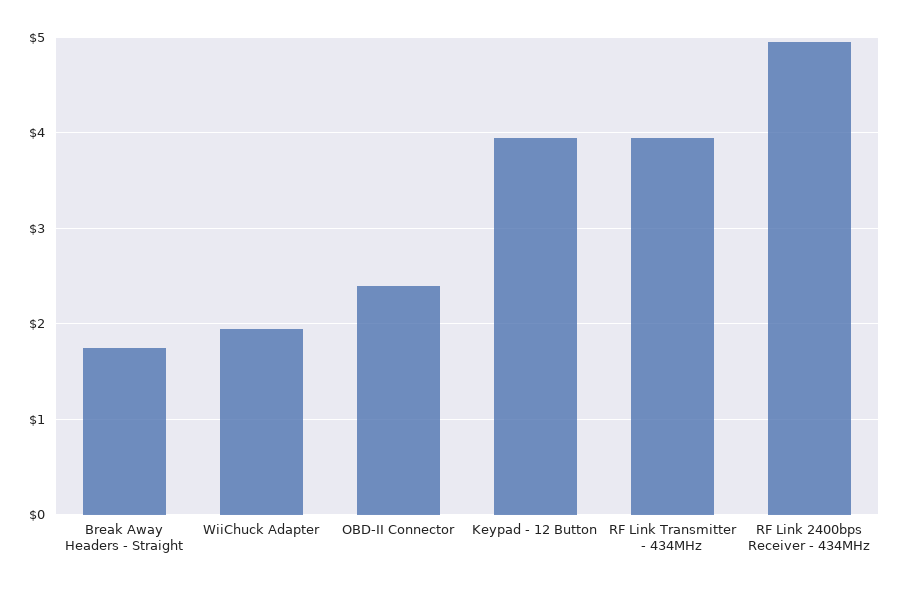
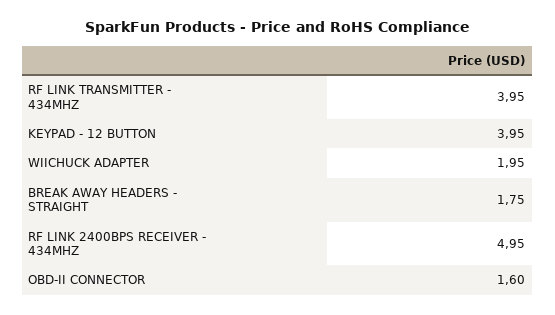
  {
    "Break Away Headers - Straight": 1.75,
    "WiiChuck Adapter": 1.95,
-   "OBD-II Connector": 2.4,
+   "OBD-II Connector": 1.6,
    "Keypad - 12 Button": 3.95,
    "RF Link Transmitter - 434MHz": 3.95,
    "RF Link 2400bps Receiver - 434MHz": 4.95
  }

